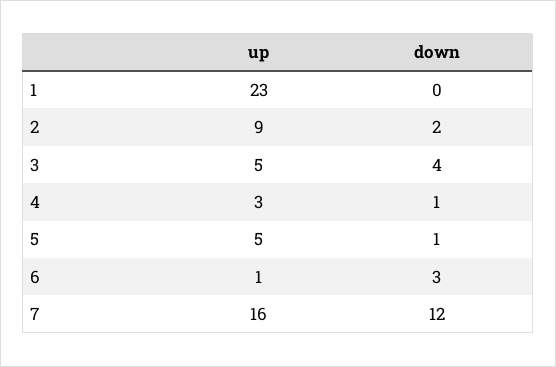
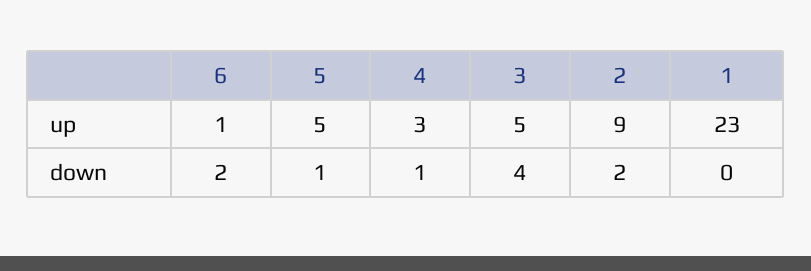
  {
    "up": {
      "1": 23,
      "2": 9,
      "3": 5,
      "4": 3,
      "5": 5,
-     "6": 1,
+     "6": 1
-     "7": 16
    },
    "down": {
      "1": 0,
      "2": 2,
      "3": 4,
      "4": 1,
      "5": 1,
-     "6": 3,
+     "6": 2
-     "7": 12
    }
  }

